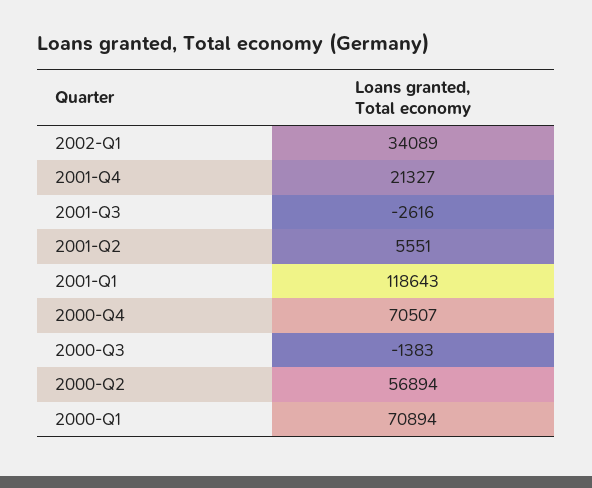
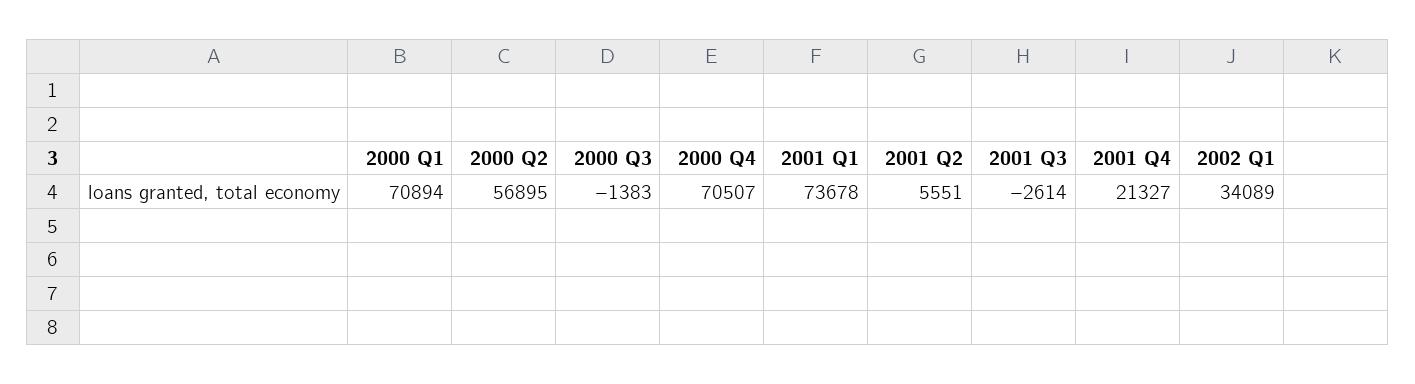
  {
    "2002-Q1": 34089,
    "2001-Q4": 21327,
-   "2001-Q3": -2616,
+   "2001-Q3": -2614,
    "2001-Q2": 5551,
-   "2001-Q1": 118643,
+   "2001-Q1": 73678,
    "2000-Q4": 70507,
    "2000-Q3": -1383,
-   "2000-Q2": 56894,
+   "2000-Q2": 56895,
    "2000-Q1": 70894
  }

